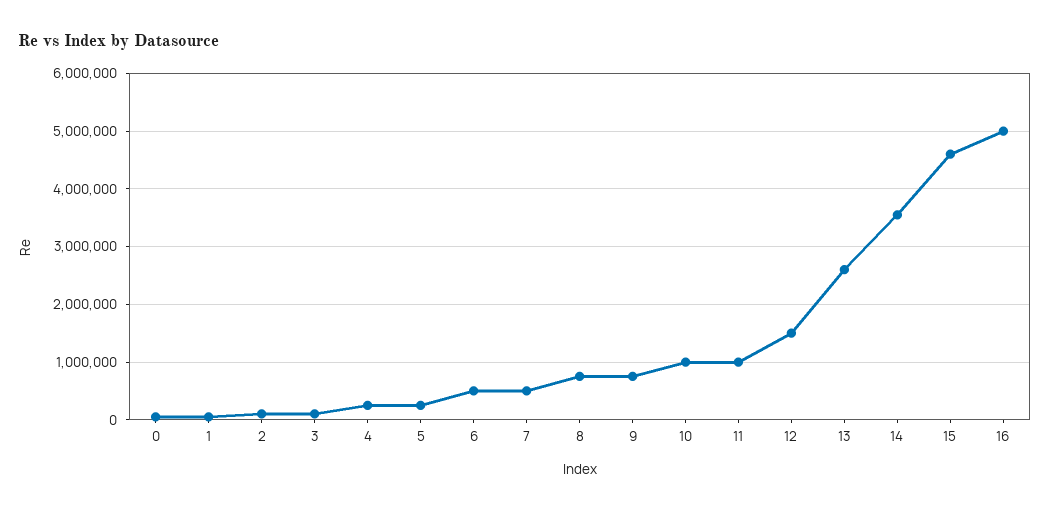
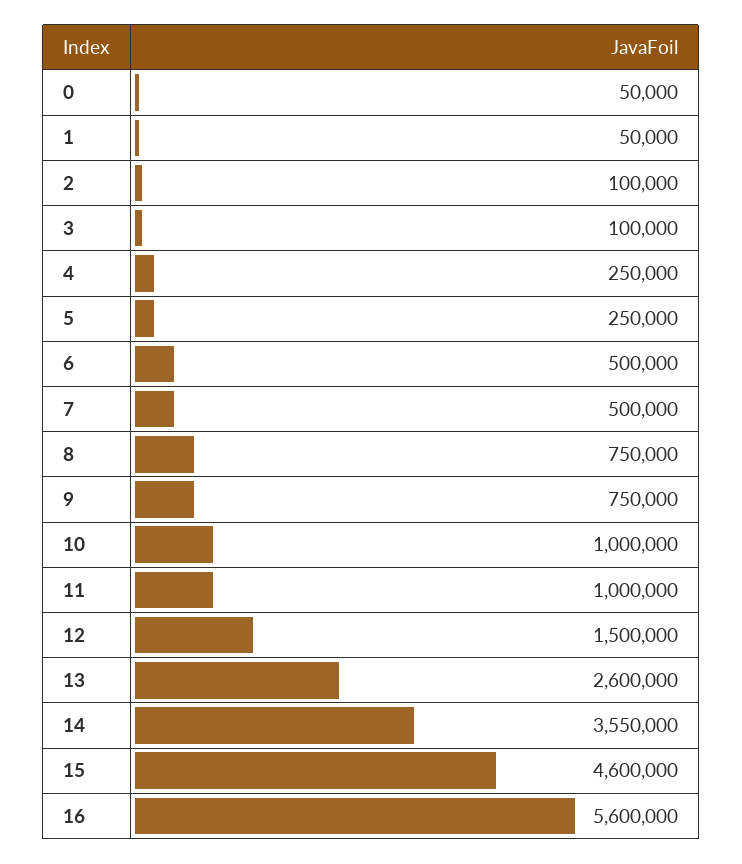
  {
    "0": 50000,
    "1": 50000,
    "2": 100000,
    "3": 100000,
    "4": 250000,
    "5": 250000,
    "6": 500000,
    "7": 500000,
    "8": 750000,
    "9": 750000,
    "10": 1000000,
    "11": 1000000,
    "12": 1500000,
    "13": 2600000,
    "14": 3550000,
    "15": 4600000,
-   "16": 5000000
+   "16": 5600000
  }

